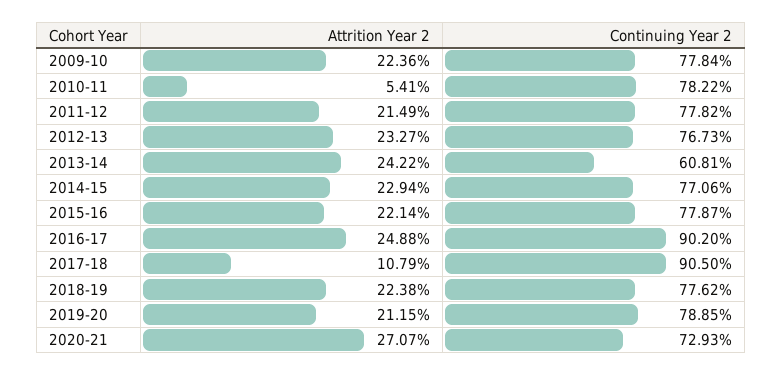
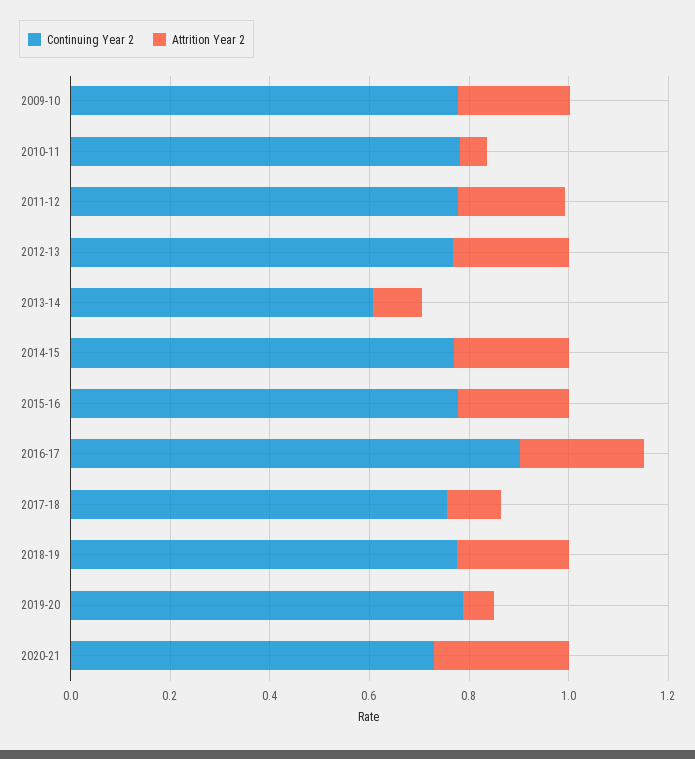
  {
    "Attrition Year 2": {
      "2009-10": 0.2236,
      "2010-11": 0.0541,
      "2011-12": 0.2149,
      "2012-13": 0.2327,
-     "2013-14": 0.2422,
+     "2013-14": 0.1,
      "2014-15": 0.2294,
      "2015-16": 0.2214,
      "2016-17": 0.2488,
      "2017-18": 0.1079,
      "2018-19": 0.2238,
-     "2019-20": 0.2115,
+     "2019-20": 0.05,
      "2020-21": 0.2707
    },
    "Continuing Year 2": {
      "2009-10": 0.7784,
      "2010-11": 0.7822,
      "2011-12": 0.7782,
      "2012-13": 0.7673,
      "2013-14": 0.6081,
      "2014-15": 0.7706,
      "2015-16": 0.7787,
      "2016-17": 0.902,
-     "2017-18": 0.905,
+     "2017-18": 0.75,
      "2018-19": 0.7762,
      "2019-20": 0.7885,
      "2020-21": 0.7293
    }
  }

